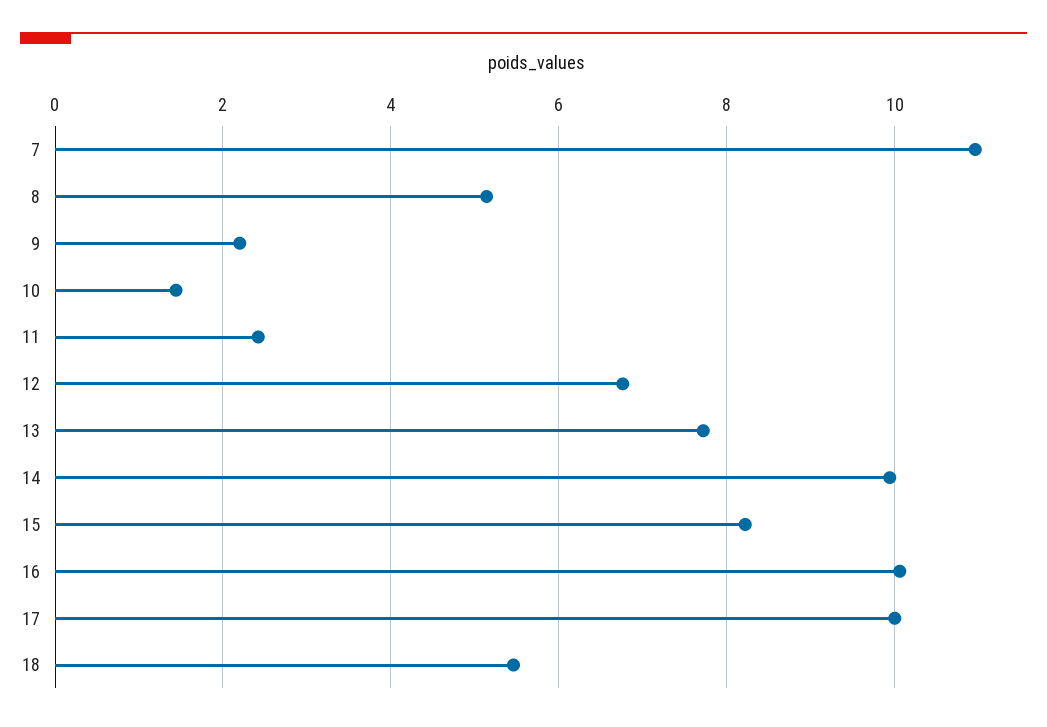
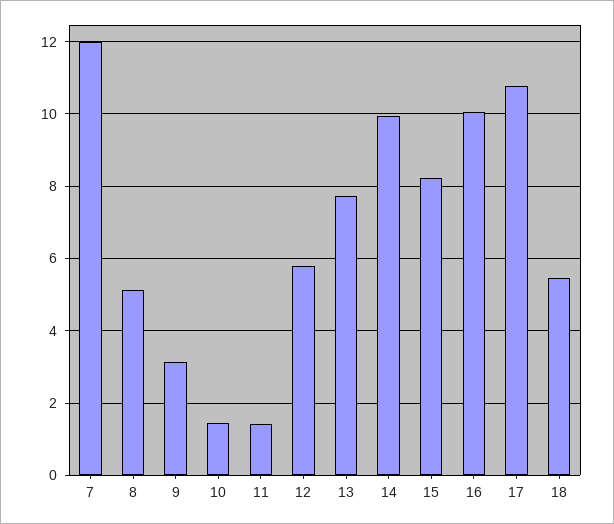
  {
-   "7": 11,
+   "7": 12,
    "8": 5.2,
-   "9": 2.2,
+   "9": 3.2,
    "10": 1.4,
-   "11": 2.4,
+   "11": 1.4,
-   "12": 6.8,
+   "12": 5.8,
    "13": 7.8,
    "14": 10,
    "15": 8.2,
    "16": 10,
-   "17": 10,
+   "17": 10.8,
    "18": 5.4
  }

